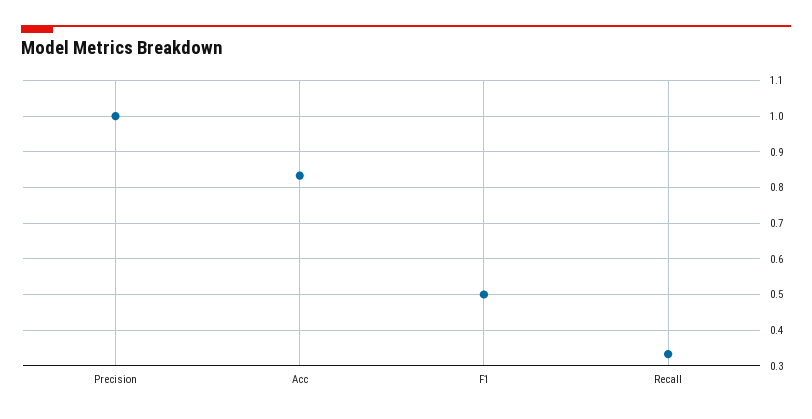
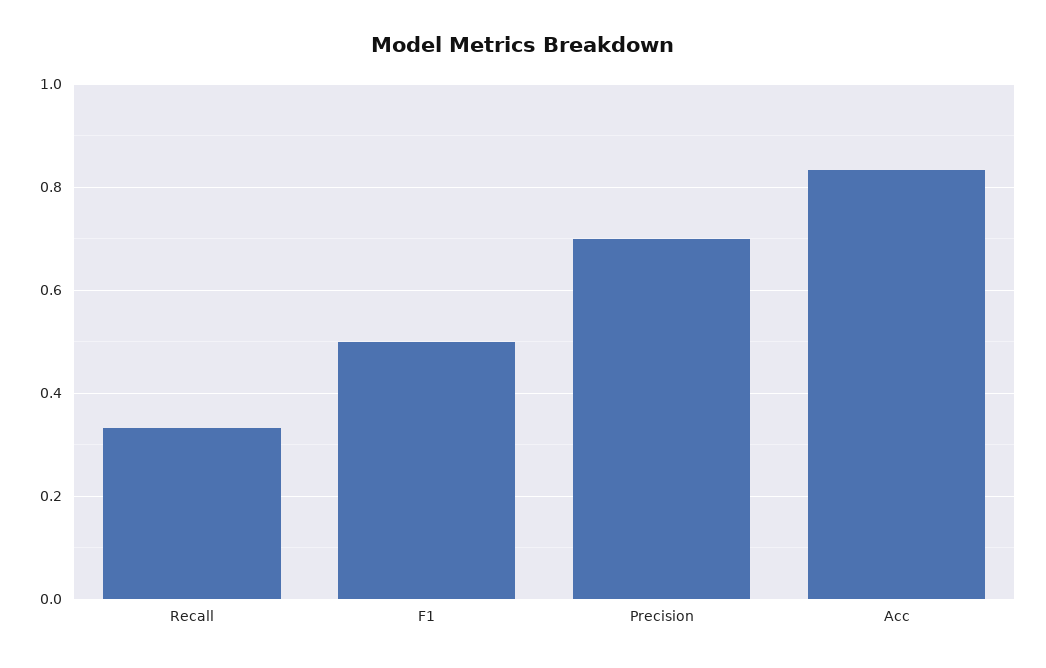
  {
-   "Precision": 1,
+   "Precision": 0.7,
    "Acc": 0.84,
    "F1": 0.5,
    "Recall": 0.34
  }

